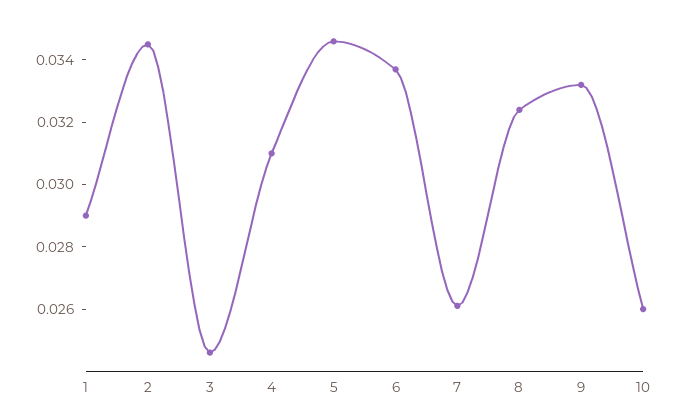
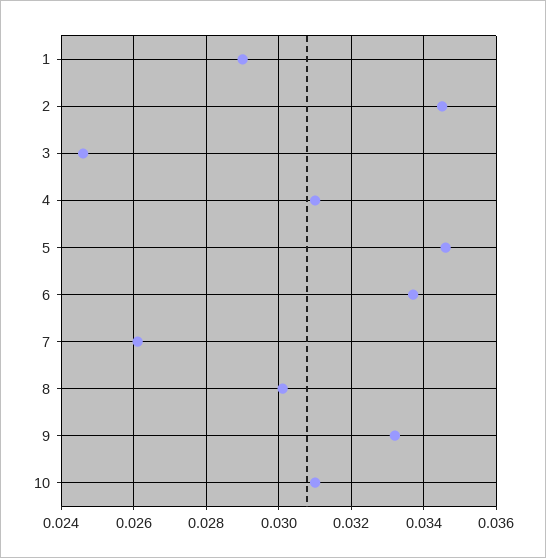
  {
    "1": 0.029,
    "2": 0.0345,
    "3": 0.0245,
    "4": 0.031,
    "5": 0.0345,
    "6": 0.0335,
    "7": 0.026,
-   "8": 0.0325,
+   "8": 0.03,
    "9": 0.033,
-   "10": 0.026
+   "10": 0.031
  }

